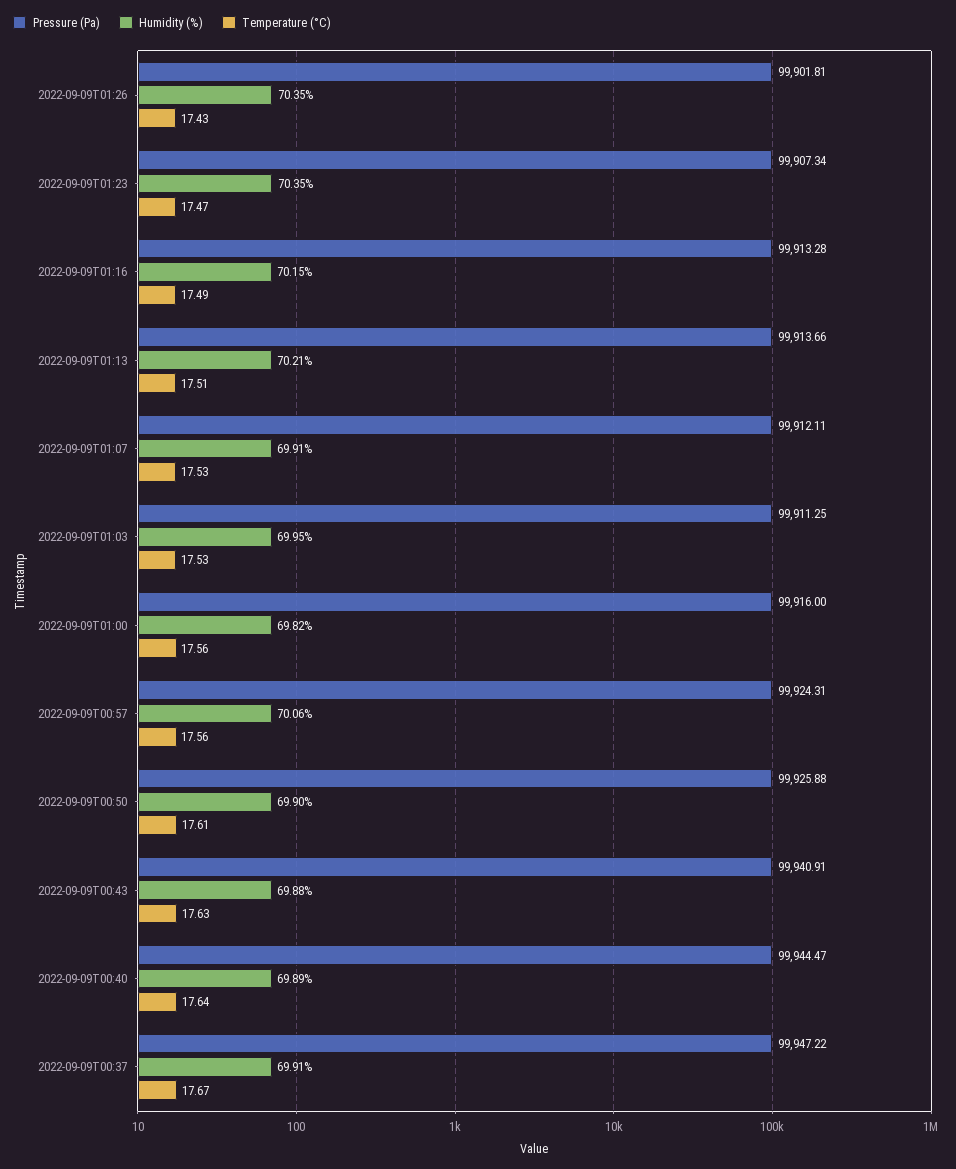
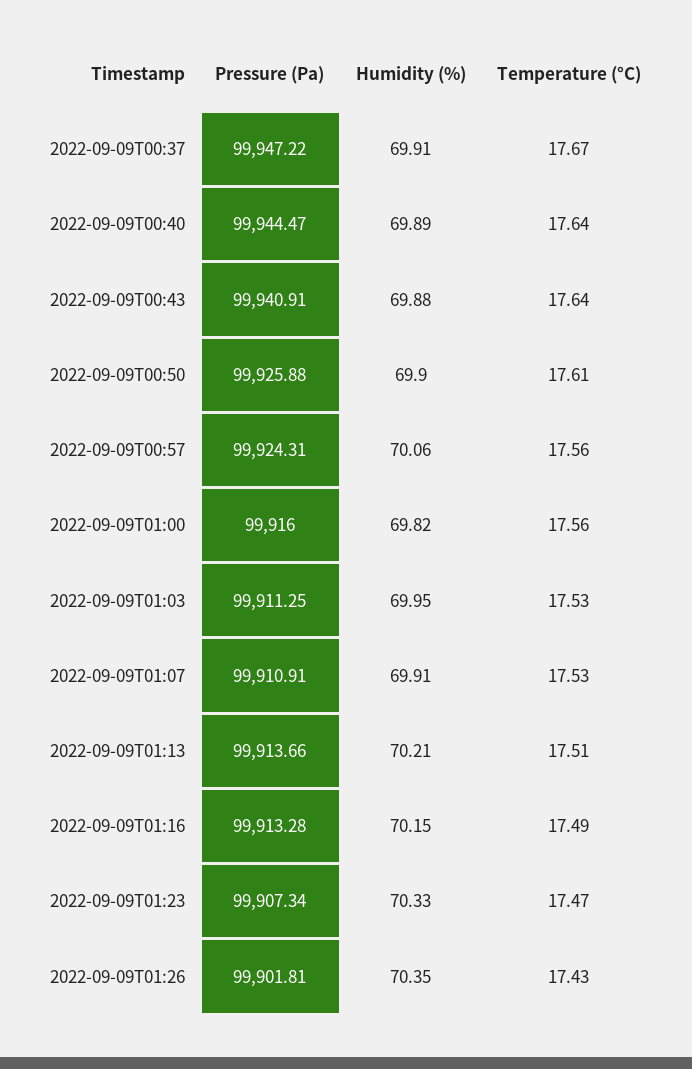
  {
    "Pressure (Pa)": {
      "2022-09-09T01:26": 99901.81,
      "2022-09-09T01:23": 99907.34,
      "2022-09-09T01:16": 99913.28,
      "2022-09-09T01:13": 99913.66,
-     "2022-09-09T01:07": 99912.11,
+     "2022-09-09T01:07": 99910.91,
      "2022-09-09T01:03": 99911.25,
      "2022-09-09T01:00": 99916,
      "2022-09-09T00:57": 99924.31,
      "2022-09-09T00:50": 99925.88,
      "2022-09-09T00:43": 99940.91,
      "2022-09-09T00:40": 99944.47,
      "2022-09-09T00:37": 99947.22
    },
    "Humidity (%)": {
      "2022-09-09T01:26": 70.35,
-     "2022-09-09T01:23": 70.35,
+     "2022-09-09T01:23": 70.33,
      "2022-09-09T01:16": 70.15,
      "2022-09-09T01:13": 70.21,
      "2022-09-09T01:07": 69.91,
      "2022-09-09T01:03": 69.95,
      "2022-09-09T01:00": 69.82,
      "2022-09-09T00:57": 70.06,
      "2022-09-09T00:50": 69.9,
      "2022-09-09T00:43": 69.88,
      "2022-09-09T00:40": 69.89,
      "2022-09-09T00:37": 69.91
    },
    "Temperature (°C)": {
      "2022-09-09T01:26": 17.43,
      "2022-09-09T01:23": 17.47,
      "2022-09-09T01:16": 17.49,
      "2022-09-09T01:13": 17.51,
      "2022-09-09T01:07": 17.53,
      "2022-09-09T01:03": 17.53,
      "2022-09-09T01:00": 17.56,
      "2022-09-09T00:57": 17.56,
      "2022-09-09T00:50": 17.61,
-     "2022-09-09T00:43": 17.63,
+     "2022-09-09T00:43": 17.64,
      "2022-09-09T00:40": 17.64,
      "2022-09-09T00:37": 17.67
    }
  }

